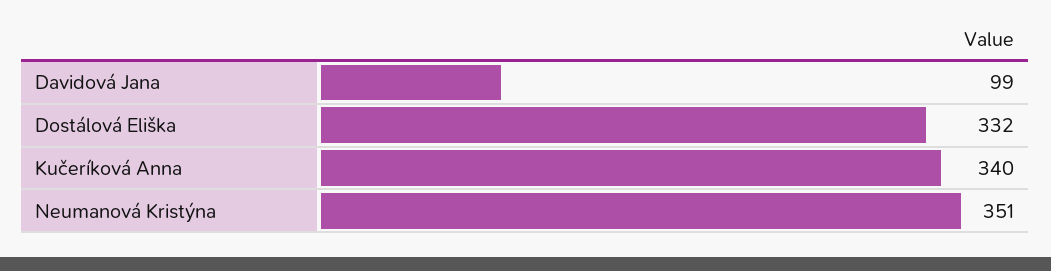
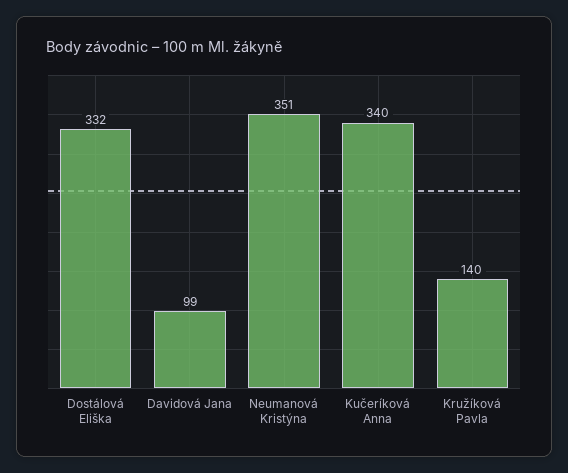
  {
    "Davidová Jana": 99,
    "Dostálová Eliška": 332,
    "Kučeríková Anna": 340,
-   "Neumanová Kristýna": 351
+   "Neumanová Kristýna": 351,
+   "Kružíková Pavla": 140
  }

